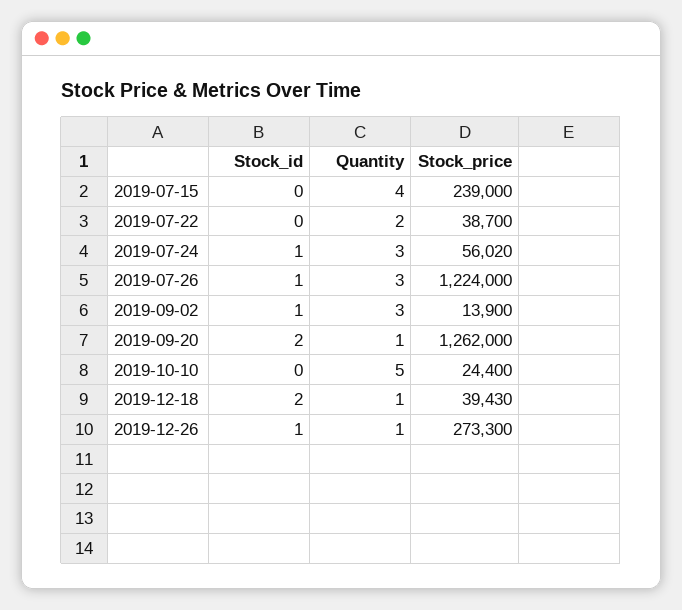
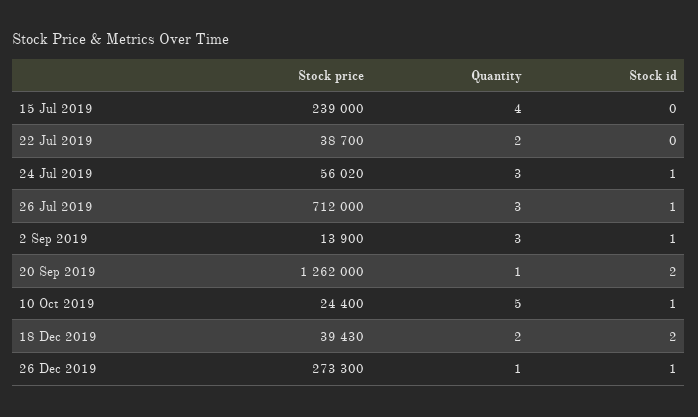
  {
    "Stock_id": {
      "2019-07-15": 0,
      "2019-07-22": 0,
      "2019-07-24": 1,
      "2019-07-26": 1,
      "2019-09-02": 1,
      "2019-09-20": 2,
-     "2019-10-10": 0,
+     "2019-10-10": 1,
      "2019-12-18": 2,
      "2019-12-26": 1
    },
    "Quantity": {
      "2019-07-15": 4,
      "2019-07-22": 2,
      "2019-07-24": 3,
      "2019-07-26": 3,
      "2019-09-02": 3,
      "2019-09-20": 1,
      "2019-10-10": 5,
-     "2019-12-18": 1,
+     "2019-12-18": 2,
      "2019-12-26": 1
    },
    "Stock_price": {
      "2019-07-15": 239000,
      "2019-07-22": 38700,
      "2019-07-24": 56020,
-     "2019-07-26": 1224000,
+     "2019-07-26": 712000,
      "2019-09-02": 13900,
      "2019-09-20": 1262000,
      "2019-10-10": 24400,
      "2019-12-18": 39430,
      "2019-12-26": 273300
    }
  }

